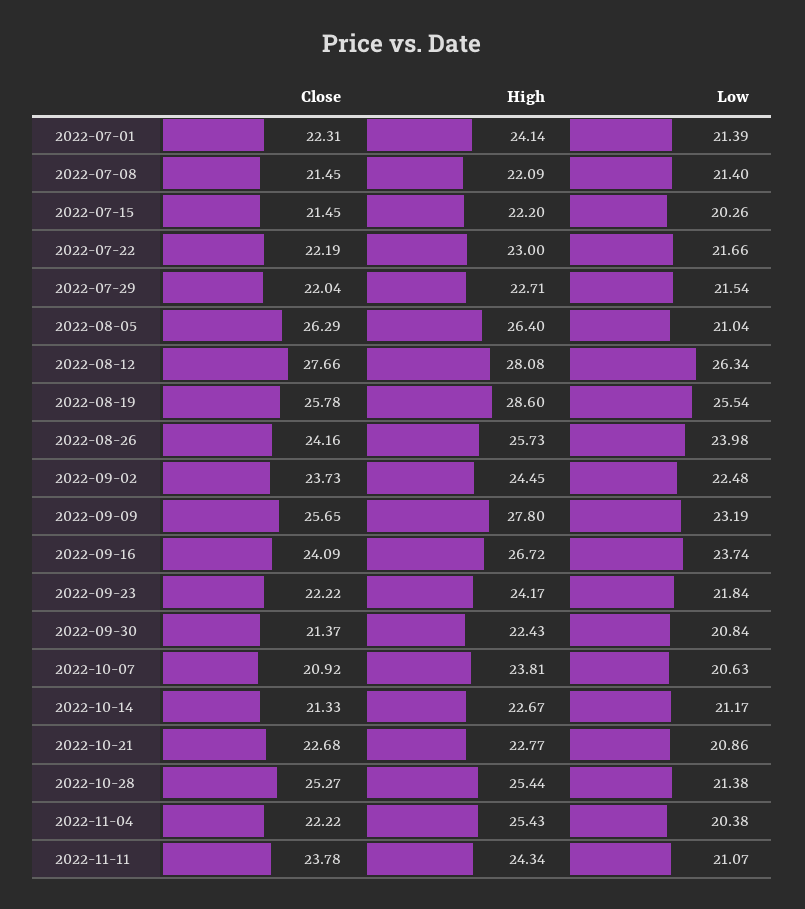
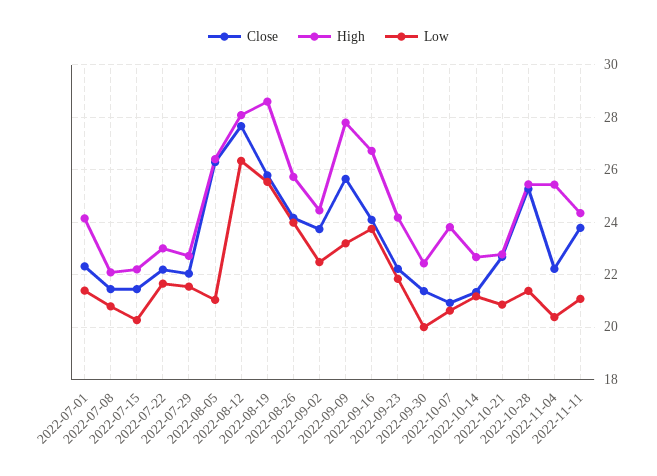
  {
    "Close": {
      "2022-07-01": 22.31,
      "2022-07-08": 21.45,
      "2022-07-15": 21.45,
      "2022-07-22": 22.19,
      "2022-07-29": 22.04,
      "2022-08-05": 26.29,
      "2022-08-12": 27.66,
      "2022-08-19": 25.78,
      "2022-08-26": 24.16,
      "2022-09-02": 23.73,
      "2022-09-09": 25.65,
      "2022-09-16": 24.09,
      "2022-09-23": 22.22,
      "2022-09-30": 21.37,
      "2022-10-07": 20.92,
      "2022-10-14": 21.33,
      "2022-10-21": 22.68,
      "2022-10-28": 25.27,
      "2022-11-04": 22.22,
      "2022-11-11": 23.78
    },
    "High": {
      "2022-07-01": 24.14,
      "2022-07-08": 22.09,
      "2022-07-15": 22.2,
      "2022-07-22": 23,
      "2022-07-29": 22.71,
      "2022-08-05": 26.4,
      "2022-08-12": 28.08,
      "2022-08-19": 28.6,
      "2022-08-26": 25.73,
      "2022-09-02": 24.45,
      "2022-09-09": 27.8,
      "2022-09-16": 26.72,
      "2022-09-23": 24.17,
      "2022-09-30": 22.43,
      "2022-10-07": 23.81,
      "2022-10-14": 22.67,
      "2022-10-21": 22.77,
      "2022-10-28": 25.44,
      "2022-11-04": 25.43,
      "2022-11-11": 24.34
    },
    "Low": {
      "2022-07-01": 21.39,
-     "2022-07-08": 21.4,
+     "2022-07-08": 20.75,
      "2022-07-15": 20.26,
      "2022-07-22": 21.66,
      "2022-07-29": 21.54,
      "2022-08-05": 21.04,
      "2022-08-12": 26.34,
      "2022-08-19": 25.54,
      "2022-08-26": 23.98,
      "2022-09-02": 22.48,
      "2022-09-09": 23.19,
      "2022-09-16": 23.74,
      "2022-09-23": 21.84,
-     "2022-09-30": 20.84,
+     "2022-09-30": 20,
      "2022-10-07": 20.63,
      "2022-10-14": 21.17,
      "2022-10-21": 20.86,
      "2022-10-28": 21.38,
      "2022-11-04": 20.38,
      "2022-11-11": 21.07
    }
  }

